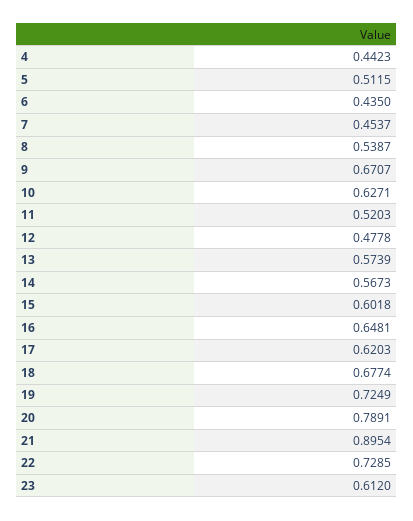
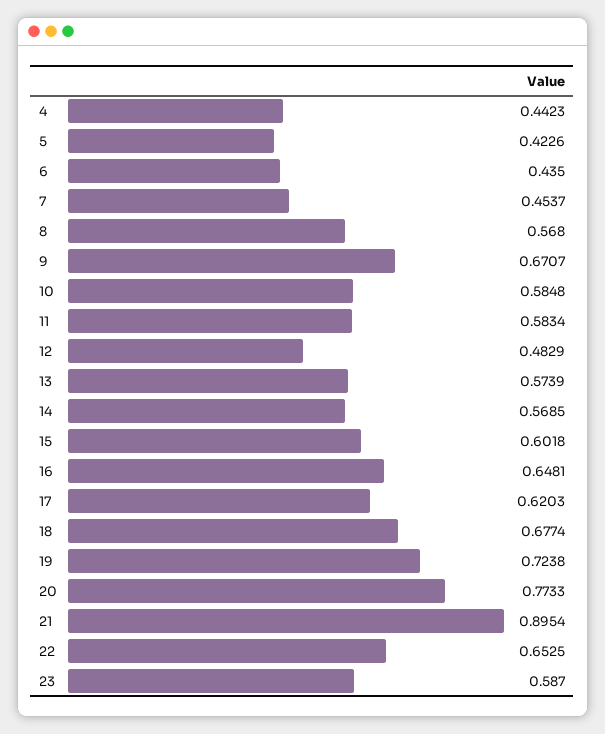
  {
    "4": 0.4423,
-   "5": 0.5115,
+   "5": 0.4226,
    "6": 0.435,
    "7": 0.4537,
-   "8": 0.5387,
+   "8": 0.568,
    "9": 0.6707,
-   "10": 0.6271,
+   "10": 0.5848,
-   "11": 0.5203,
+   "11": 0.5834,
-   "12": 0.4778,
+   "12": 0.4829,
    "13": 0.5739,
-   "14": 0.5673,
+   "14": 0.5685,
    "15": 0.6018,
    "16": 0.6481,
    "17": 0.6203,
    "18": 0.6774,
-   "19": 0.7249,
+   "19": 0.7238,
-   "20": 0.7891,
+   "20": 0.7733,
    "21": 0.8954,
-   "22": 0.7285,
+   "22": 0.6525,
-   "23": 0.612
+   "23": 0.587
  }

